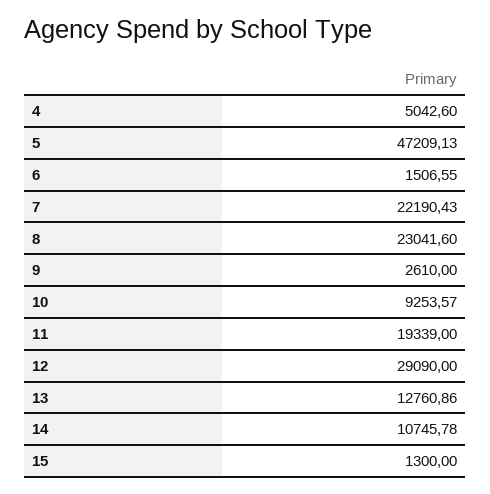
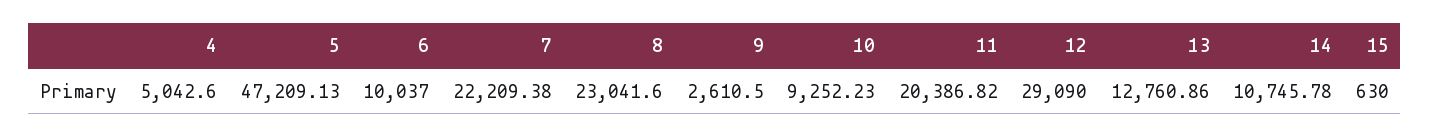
  {
    "4": 5042.6,
    "5": 47209.13,
-   "6": 1506.55,
+   "6": 10037,
-   "7": 22190.43,
+   "7": 22209.38,
    "8": 23041.6,
-   "9": 2610,
+   "9": 2610.5,
-   "10": 9253.57,
+   "10": 9252.23,
-   "11": 19339,
+   "11": 20386.82,
    "12": 29090,
    "13": 12760.86,
    "14": 10745.78,
-   "15": 1300
+   "15": 630
  }

